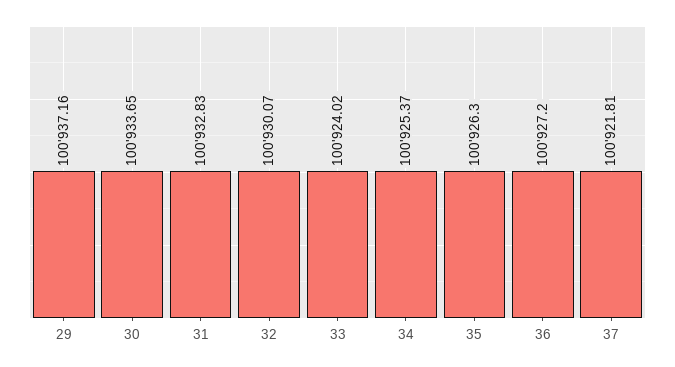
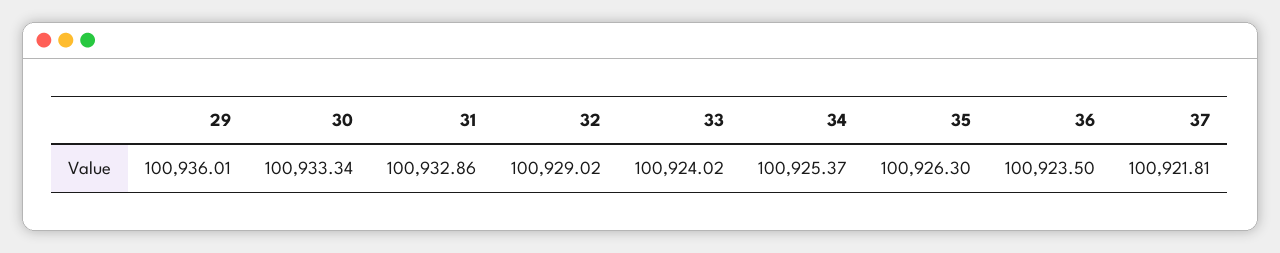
  {
-   "29": 100937.16,
+   "29": 100936.01,
-   "30": 100933.65,
+   "30": 100933.34,
-   "31": 100932.83,
+   "31": 100932.86,
-   "32": 100930.07,
+   "32": 100929.02,
    "33": 100924.02,
    "34": 100925.37,
    "35": 100926.3,
-   "36": 100927.2,
+   "36": 100923.5,
    "37": 100921.81
  }

